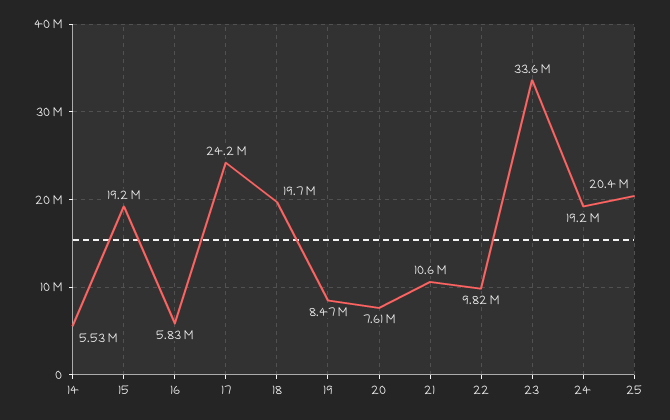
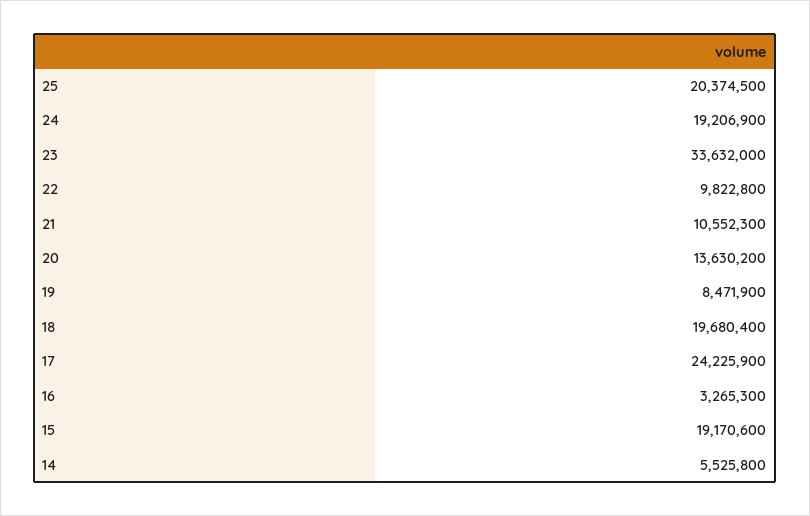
  {
    "14": 5525800,
    "15": 19170600,
-   "16": 5830000,
+   "16": 3265300,
    "17": 24225900,
    "18": 19680400,
    "19": 8471900,
-   "20": 7610000,
+   "20": 13630200,
    "21": 10552300,
    "22": 9822800,
    "23": 33632000,
    "24": 19206900,
    "25": 20374500
  }

